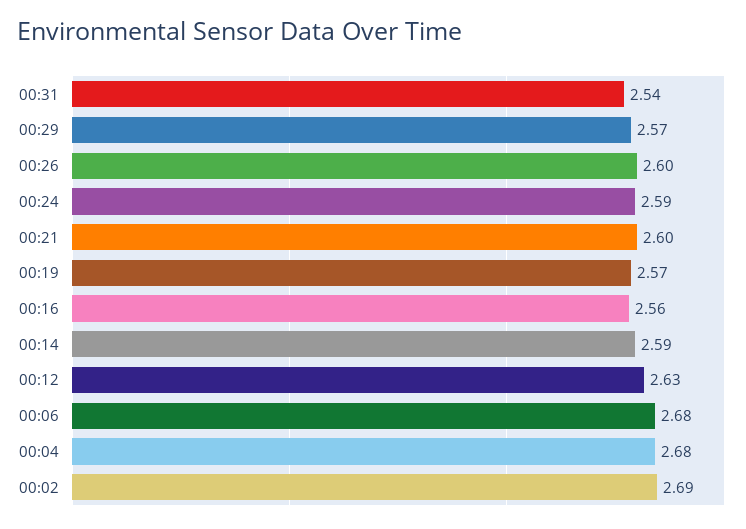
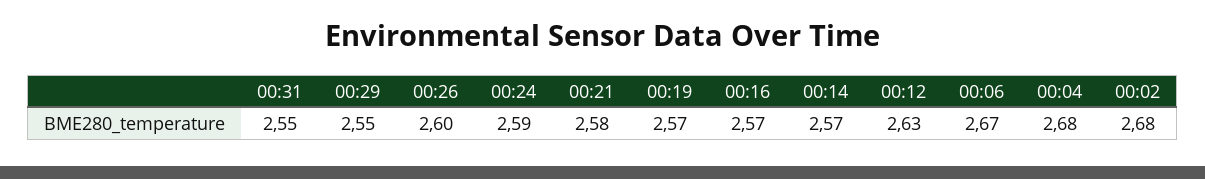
  {
-   "00:31": 2.54,
+   "00:31": 2.55,
-   "00:29": 2.57,
+   "00:29": 2.55,
    "00:26": 2.6,
    "00:24": 2.59,
-   "00:21": 2.6,
+   "00:21": 2.58,
    "00:19": 2.57,
-   "00:16": 2.56,
+   "00:16": 2.57,
-   "00:14": 2.59,
+   "00:14": 2.57,
    "00:12": 2.63,
-   "00:06": 2.68,
+   "00:06": 2.67,
    "00:04": 2.68,
-   "00:02": 2.69
+   "00:02": 2.68
  }

